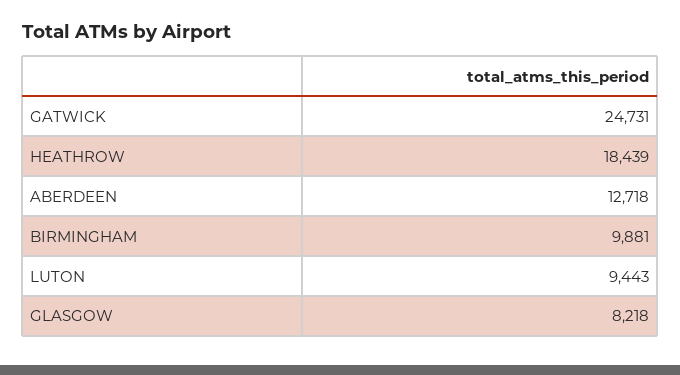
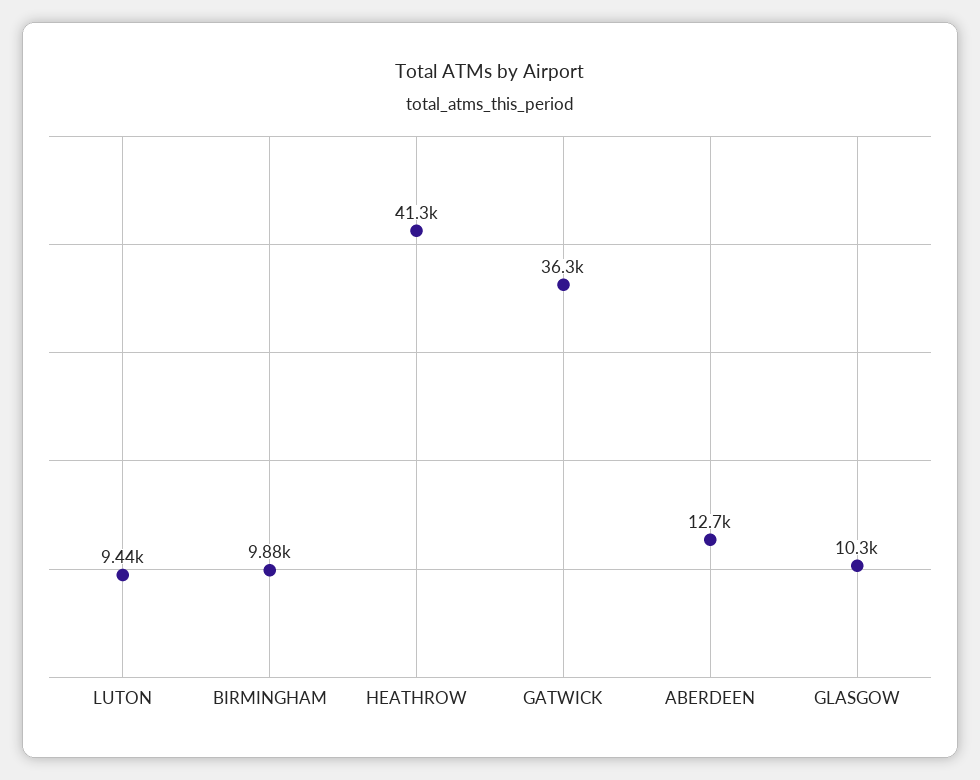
  {
-   "GATWICK": 24731,
+   "GATWICK": 36300,
-   "HEATHROW": 18439,
+   "HEATHROW": 41300,
    "ABERDEEN": 12718,
    "BIRMINGHAM": 9881,
    "LUTON": 9443,
-   "GLASGOW": 8218
+   "GLASGOW": 10300
  }

